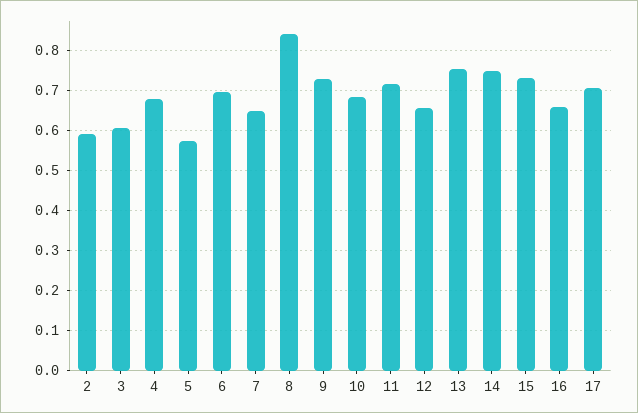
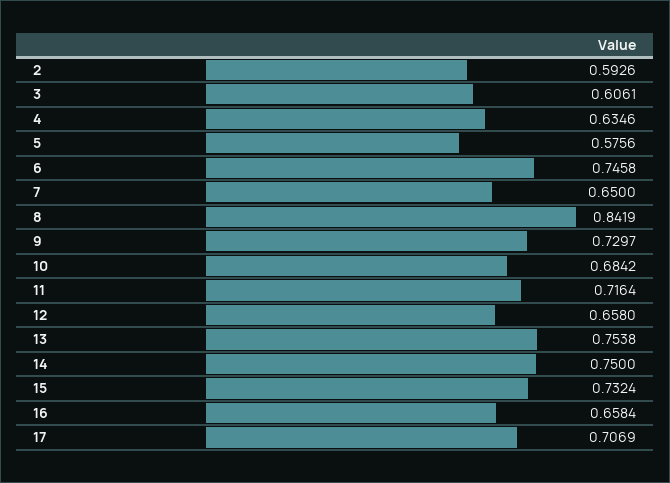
  {
    "2": 0.5926,
    "3": 0.6061,
-   "4": 0.68,
+   "4": 0.6346,
    "5": 0.5756,
-   "6": 0.7,
+   "6": 0.7458,
    "7": 0.65,
    "8": 0.8419,
    "9": 0.7297,
    "10": 0.6842,
    "11": 0.7164,
    "12": 0.658,
    "13": 0.7538,
    "14": 0.75,
    "15": 0.7324,
    "16": 0.6584,
    "17": 0.7069
  }

